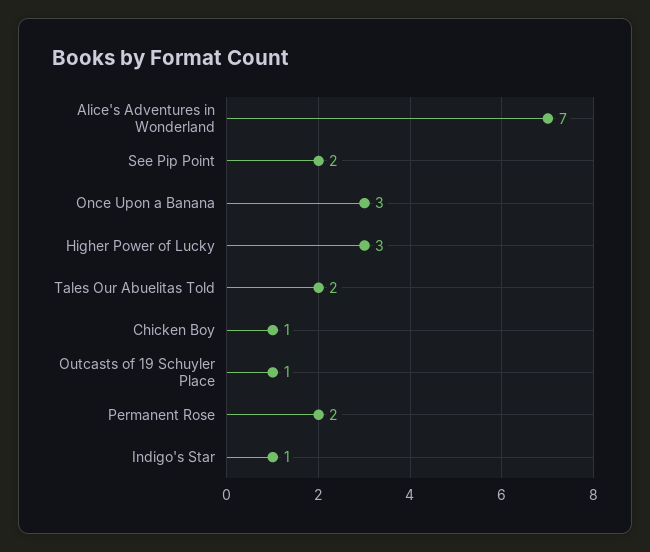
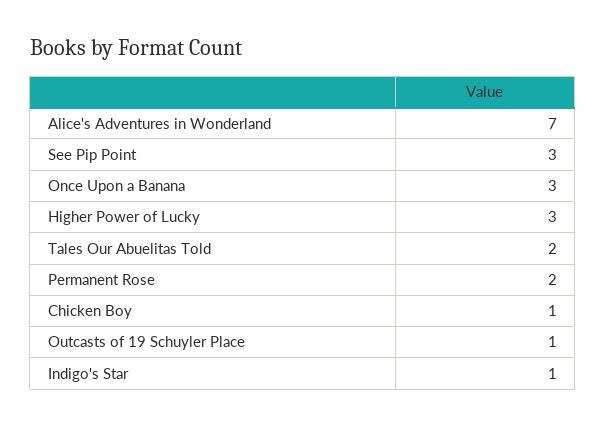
  {
    "Alice's Adventures in Wonderland": 7,
-   "See Pip Point": 2,
+   "See Pip Point": 3,
    "Once Upon a Banana": 3,
    "Higher Power of Lucky": 3,
    "Tales Our Abuelitas Told": 2,
    "Chicken Boy": 1,
    "Outcasts of 19 Schuyler Place": 1,
    "Permanent Rose": 2,
    "Indigo's Star": 1
  }

